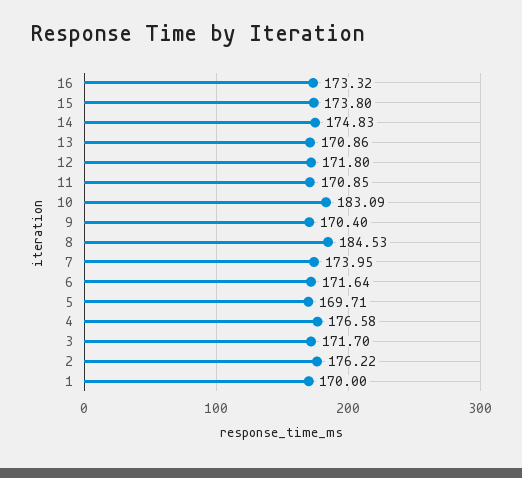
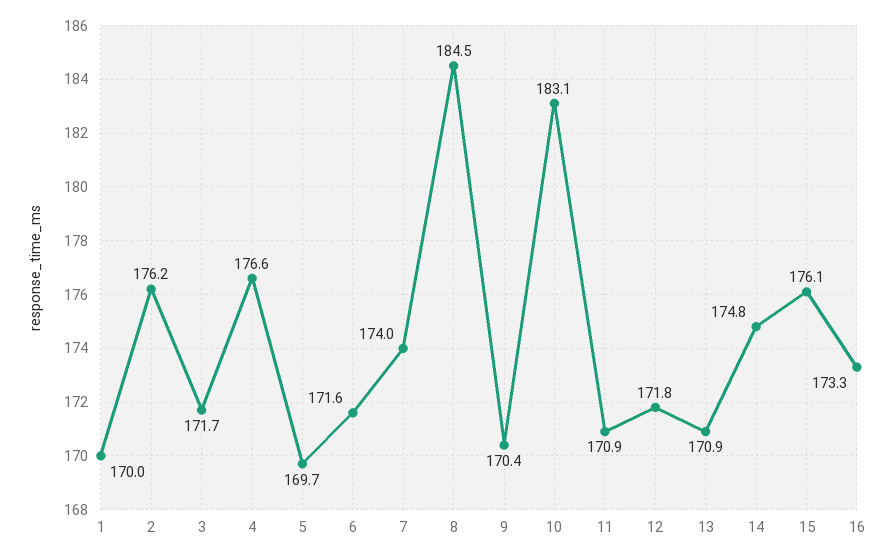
  {
    "16": 173.32,
-   "15": 173.8,
+   "15": 176.1,
    "14": 174.83,
    "13": 170.86,
    "12": 171.8,
    "11": 170.85,
    "10": 183.09,
    "9": 170.4,
    "8": 184.53,
    "7": 173.95,
    "6": 171.64,
    "5": 169.71,
    "4": 176.58,
    "3": 171.7,
    "2": 176.22,
    "1": 170
  }

